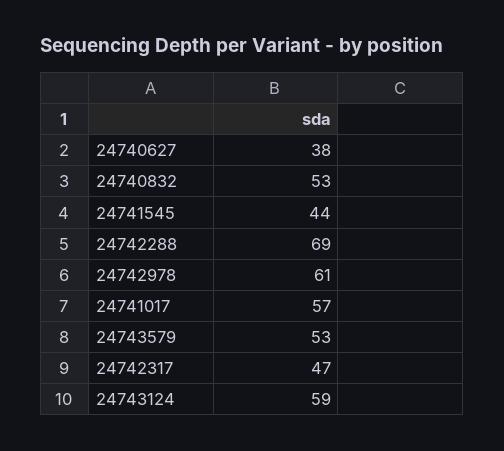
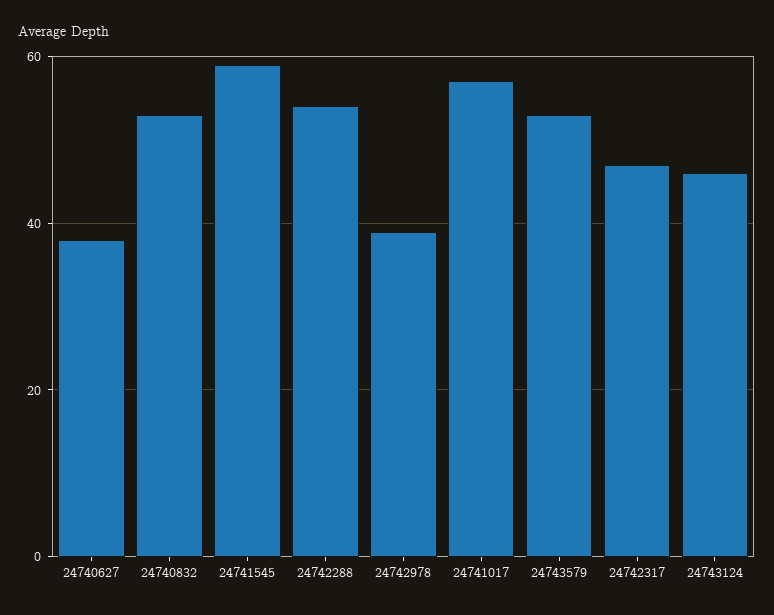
  {
    "24740627": 38,
    "24740832": 53,
-   "24741545": 44,
+   "24741545": 60,
-   "24742288": 69,
+   "24742288": 55,
-   "24742978": 61,
+   "24742978": 40,
    "24741017": 57,
    "24743579": 53,
    "24742317": 47,
-   "24743124": 59
+   "24743124": 45
  }

